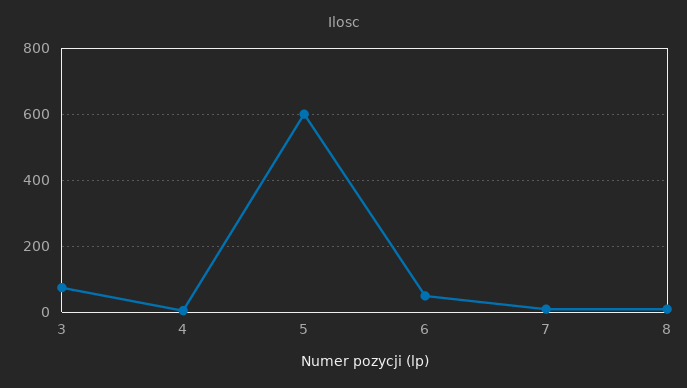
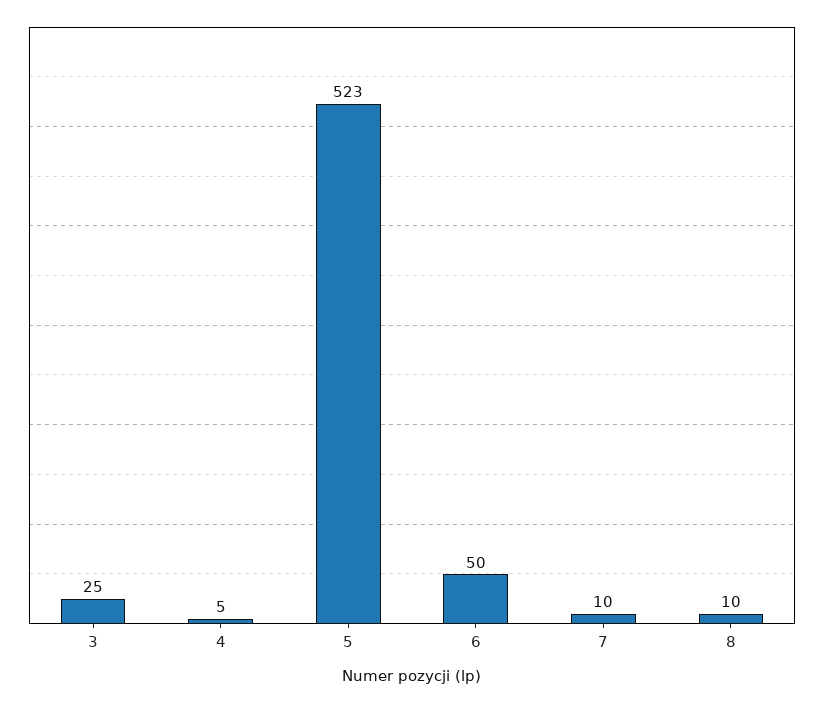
  {
-   "3": 80,
+   "3": 25,
    "4": 5,
-   "5": 600,
+   "5": 523,
    "6": 50,
    "7": 10,
    "8": 10
  }

